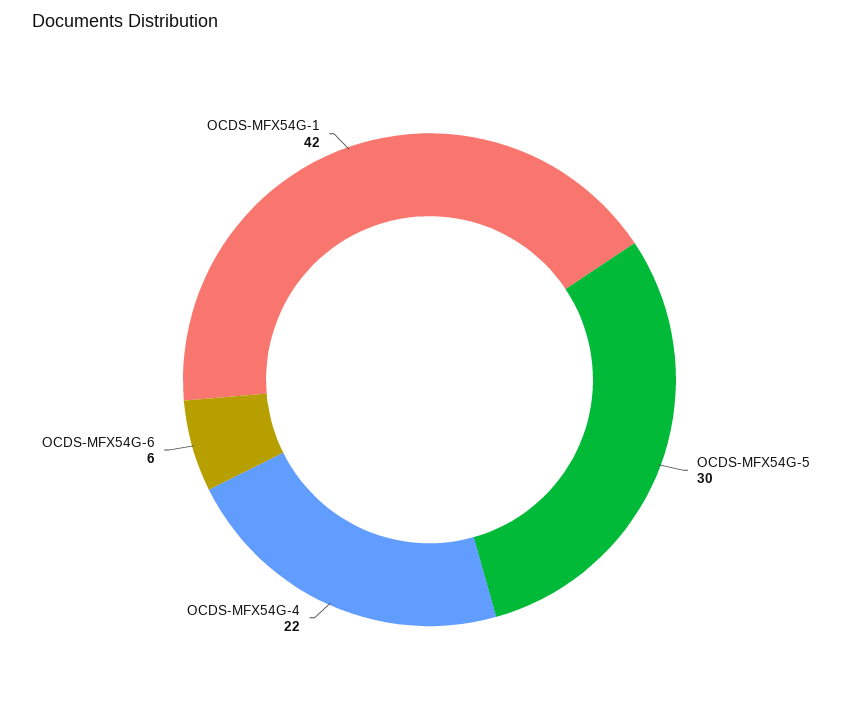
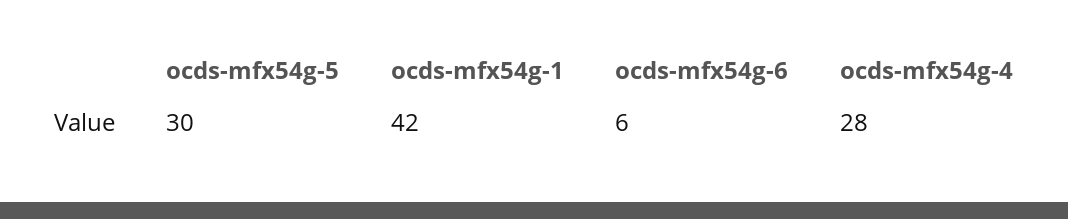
  {
    "OCDS-MFX54G-5": 30,
-   "OCDS-MFX54G-4": 22,
+   "OCDS-MFX54G-4": 28,
    "OCDS-MFX54G-6": 6,
    "OCDS-MFX54G-1": 42
  }

